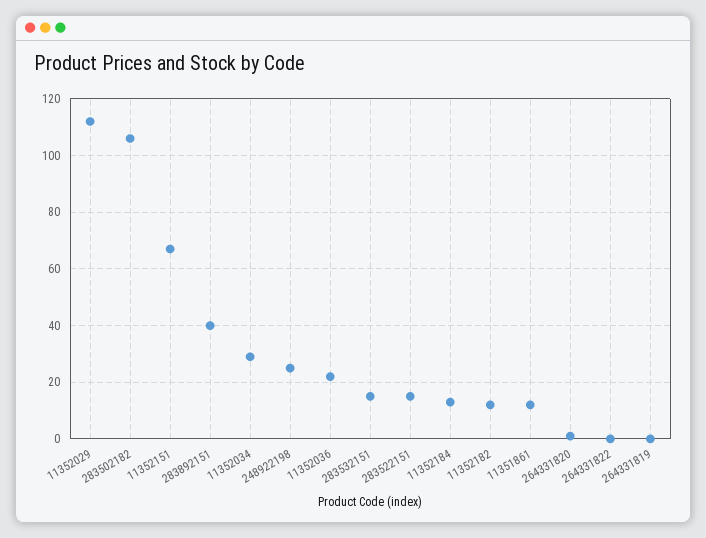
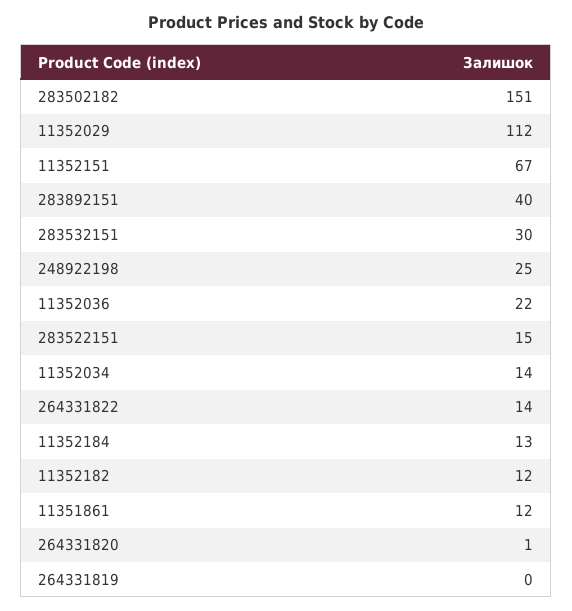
  {
    "11352029": 112,
-   "283502182": 105,
+   "283502182": 151,
    "11352151": 67,
    "283892151": 40,
-   "11352034": 30,
+   "11352034": 14,
    "248922198": 25,
    "11352036": 22,
-   "283532151": 15,
+   "283532151": 30,
    "283522151": 15,
    "11352184": 13,
    "11352182": 12,
    "11351861": 12,
    "264331820": 1,
-   "264331822": 0,
+   "264331822": 14,
    "264331819": 0
  }

